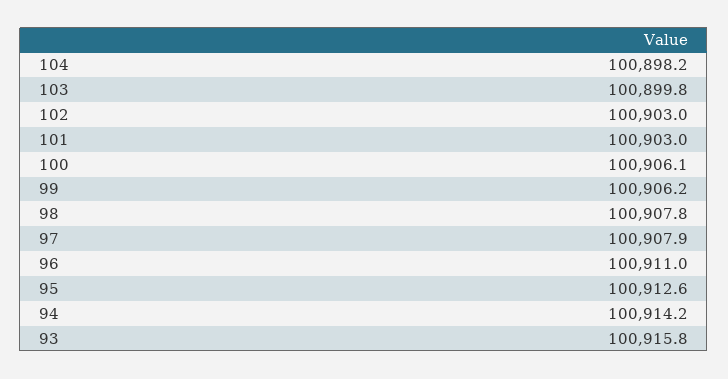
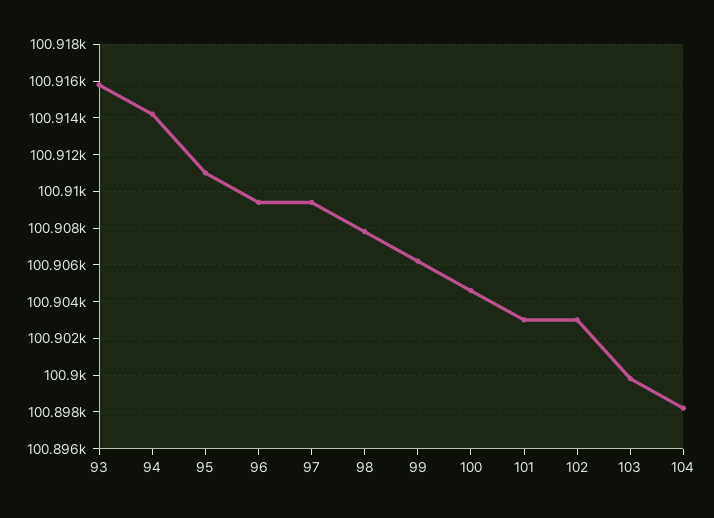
  {
    "104": 100898.2,
    "103": 100899.8,
    "102": 100903,
    "101": 100903,
-   "100": 100906.1,
+   "100": 100904.5,
    "99": 100906.2,
    "98": 100907.8,
-   "97": 100907.9,
+   "97": 100909.5,
-   "96": 100911,
+   "96": 100909.5,
-   "95": 100912.6,
+   "95": 100911,
    "94": 100914.2,
    "93": 100915.8
  }

